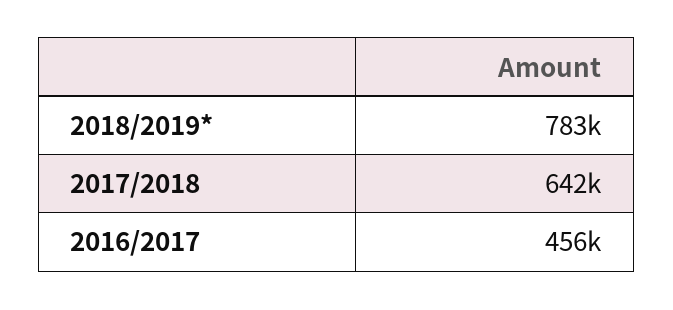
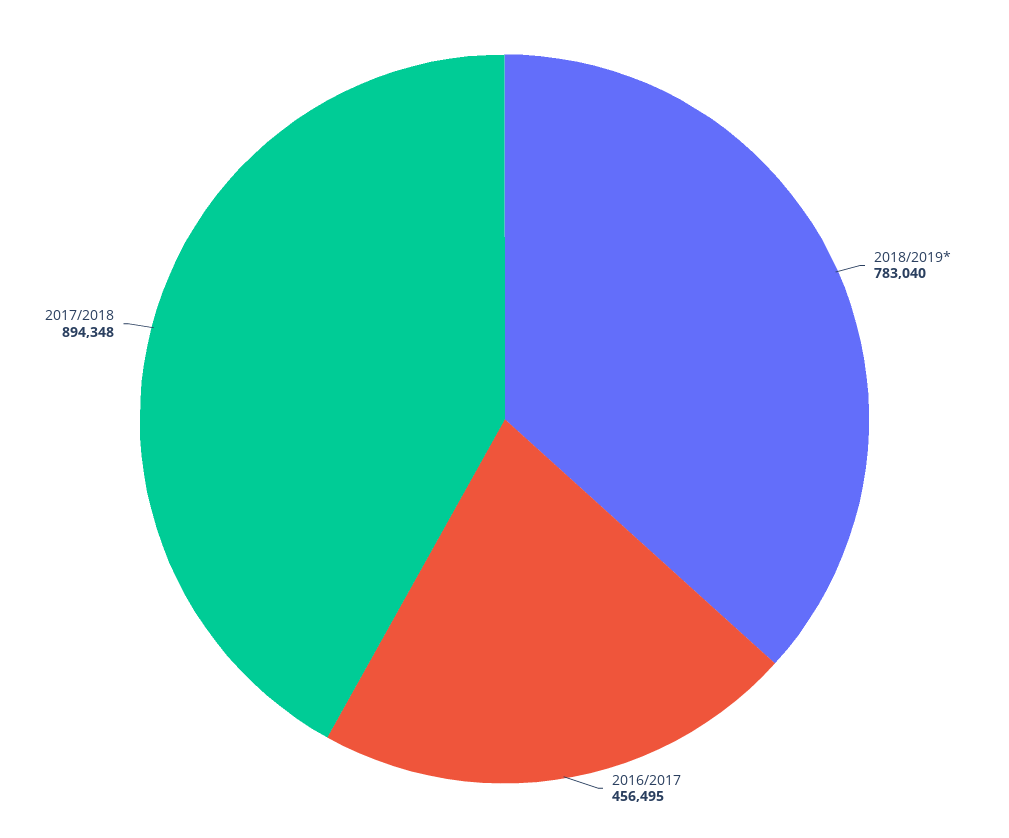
  {
    "2018/2019*": 783040,
-   "2017/2018": 642000,
+   "2017/2018": 894348,
    "2016/2017": 456495
  }

